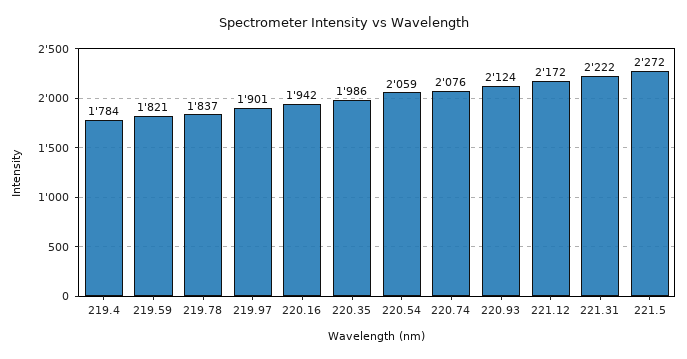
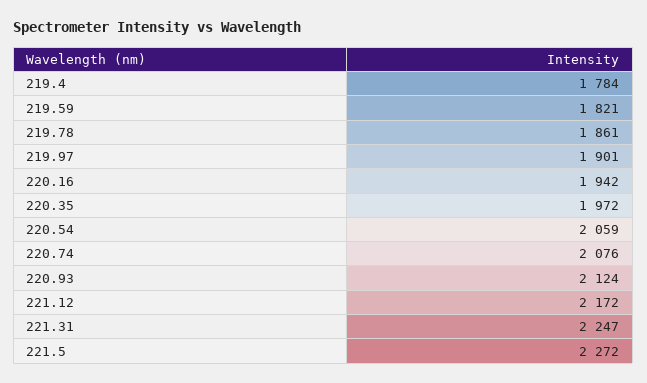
  {
    "219.4": 1784,
    "219.59": 1821,
-   "219.78": 1837,
+   "219.78": 1861,
    "219.97": 1901,
    "220.16": 1942,
-   "220.35": 1986,
+   "220.35": 1972,
    "220.54": 2059,
    "220.74": 2076,
    "220.93": 2124,
    "221.12": 2172,
-   "221.31": 2222,
+   "221.31": 2247,
    "221.5": 2272
  }

